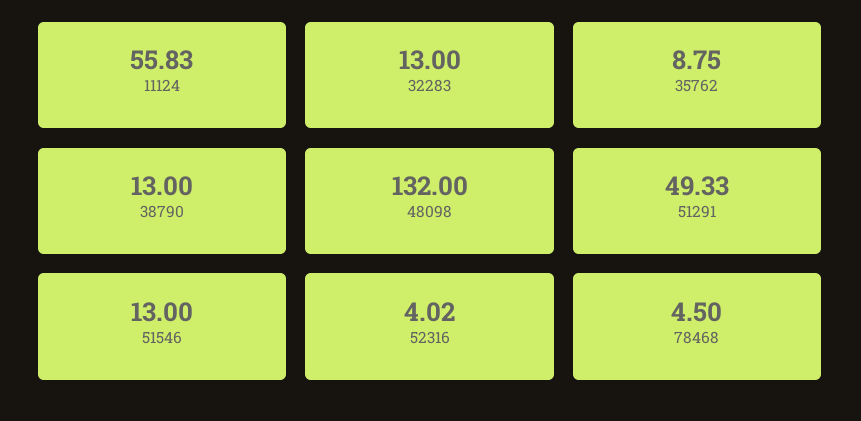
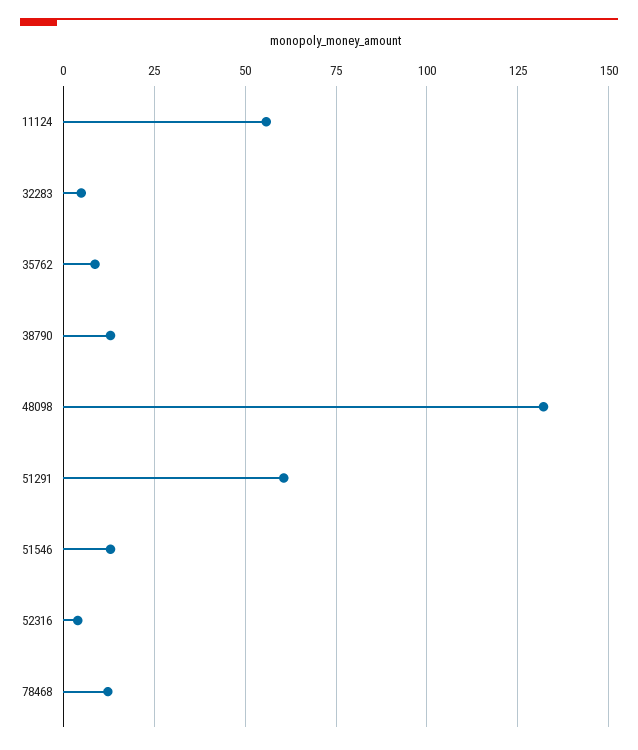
  {
    "11124": 55.83,
-   "32283": 13,
+   "32283": 5,
    "35762": 8.75,
    "38790": 13,
    "48098": 132,
-   "51291": 49.33,
+   "51291": 60,
    "51546": 13,
    "52316": 4.02,
-   "78468": 4.5
+   "78468": 12.5
  }

